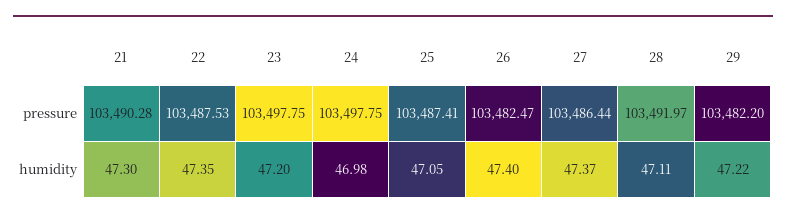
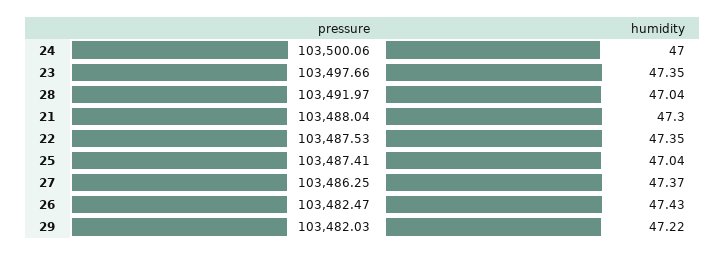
  {
    "21": {
-     "pressure": 103490.28,
+     "pressure": 103488.04,
      "humidity": 47.3
    },
    "22": {
      "pressure": 103487.53,
      "humidity": 47.35
    },
    "23": {
-     "pressure": 103497.75,
+     "pressure": 103497.66,
-     "humidity": 47.2
+     "humidity": 47.35
    },
    "24": {
-     "pressure": 103497.75,
+     "pressure": 103500.06,
-     "humidity": 46.98
+     "humidity": 47
    },
    "25": {
      "pressure": 103487.41,
-     "humidity": 47.05
+     "humidity": 47.04
    },
    "26": {
      "pressure": 103482.47,
-     "humidity": 47.4
+     "humidity": 47.43
    },
    "27": {
-     "pressure": 103486.44,
+     "pressure": 103486.25,
      "humidity": 47.37
    },
    "28": {
      "pressure": 103491.97,
-     "humidity": 47.11
+     "humidity": 47.04
    },
    "29": {
-     "pressure": 103482.2,
+     "pressure": 103482.03,
      "humidity": 47.22
    }
  }

